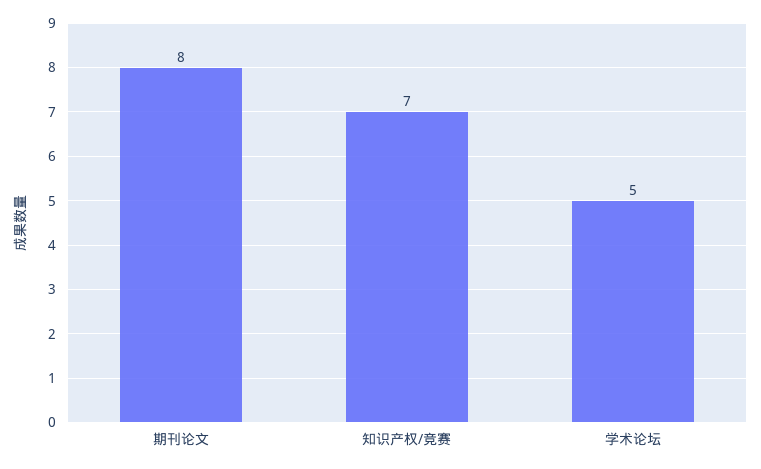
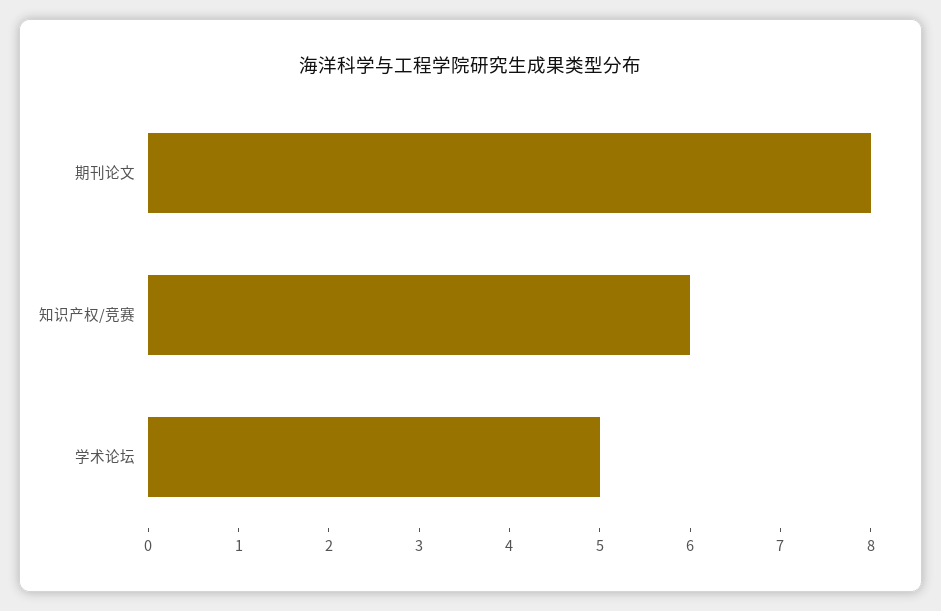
  {
    "期刊论文": 8,
-   "知识产权/竞赛": 7,
+   "知识产权/竞赛": 6,
    "学术论坛": 5
  }

